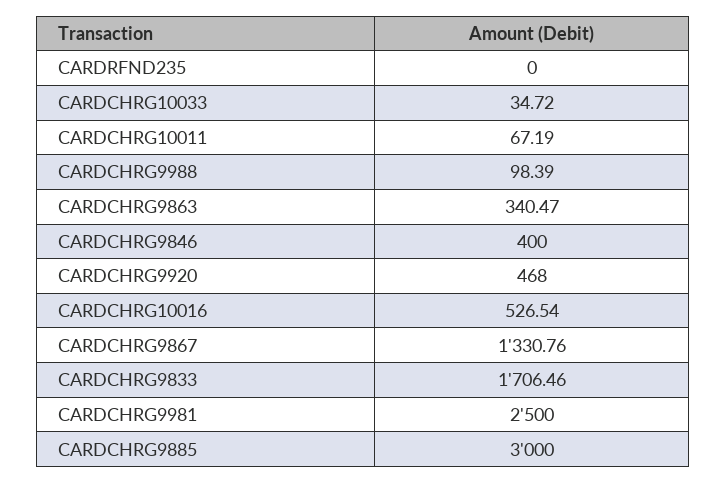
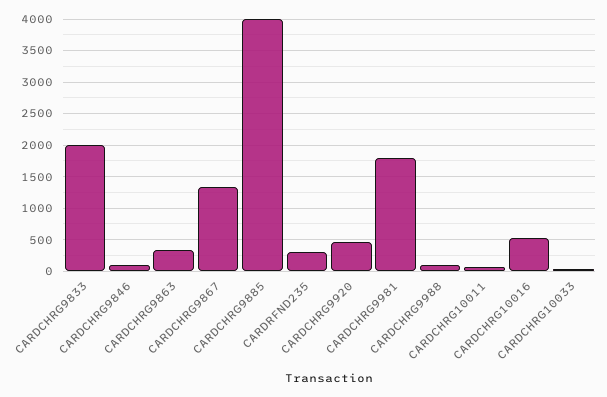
  {
-   "CARDRFND235": 0,
+   "CARDRFND235": 300,
    "CARDCHRG10033": 34.72,
    "CARDCHRG10011": 67.19,
    "CARDCHRG9988": 98.39,
    "CARDCHRG9863": 340.47,
-   "CARDCHRG9846": 400,
+   "CARDCHRG9846": 100,
    "CARDCHRG9920": 468,
    "CARDCHRG10016": 526.54,
    "CARDCHRG9867": 1330.76,
-   "CARDCHRG9833": 1706.46,
+   "CARDCHRG9833": 2000,
-   "CARDCHRG9981": 2500,
+   "CARDCHRG9981": 1800,
-   "CARDCHRG9885": 3000
+   "CARDCHRG9885": 4000
  }

